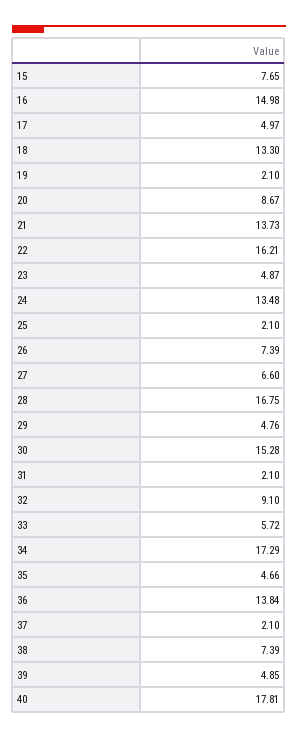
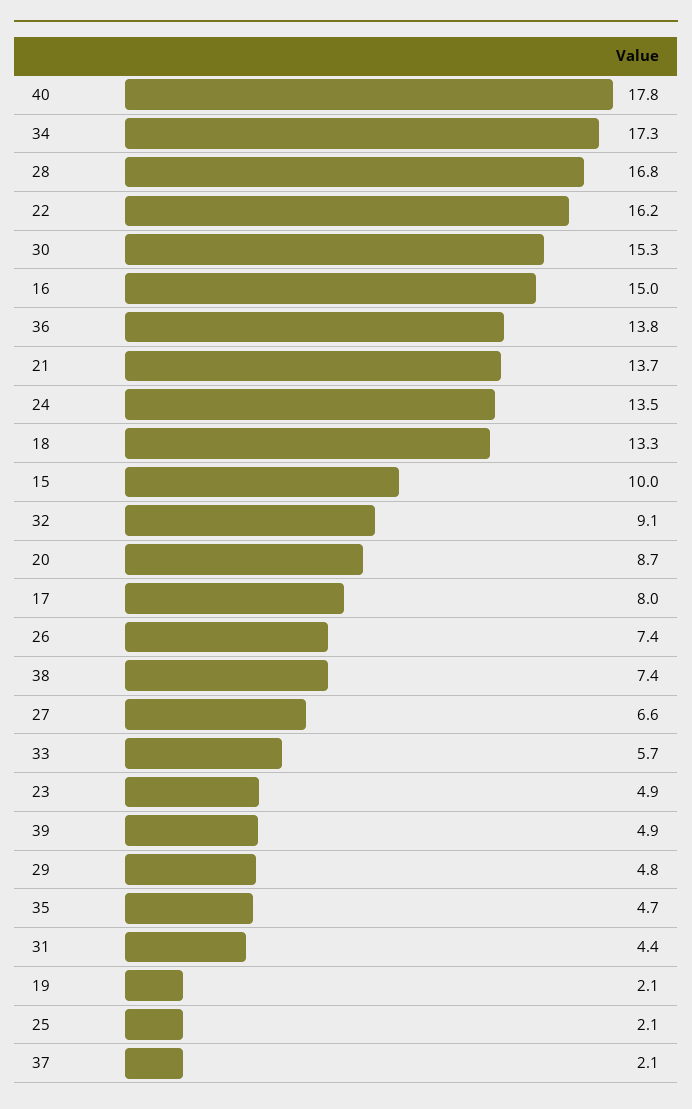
  {
-   "15": 7.65,
+   "15": 10,
    "16": 14.98,
-   "17": 4.97,
+   "17": 8,
    "18": 13.3,
    "19": 2.1,
    "20": 8.67,
    "21": 13.73,
    "22": 16.21,
    "23": 4.87,
    "24": 13.48,
    "25": 2.1,
    "26": 7.39,
    "27": 6.6,
    "28": 16.75,
    "29": 4.76,
    "30": 15.28,
-   "31": 2.1,
+   "31": 4.4,
    "32": 9.1,
    "33": 5.72,
    "34": 17.29,
    "35": 4.66,
    "36": 13.84,
    "37": 2.1,
    "38": 7.39,
    "39": 4.85,
    "40": 17.81
  }

